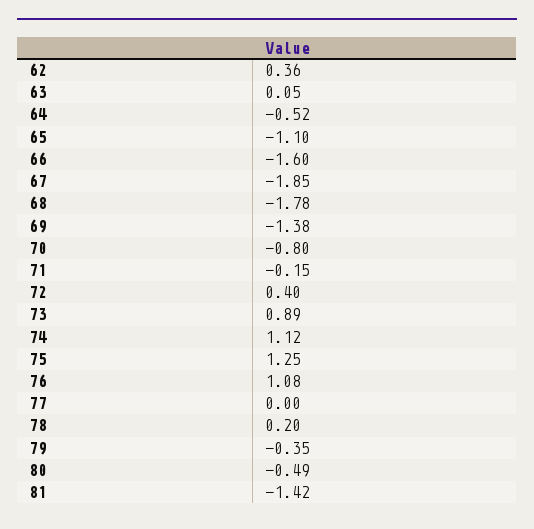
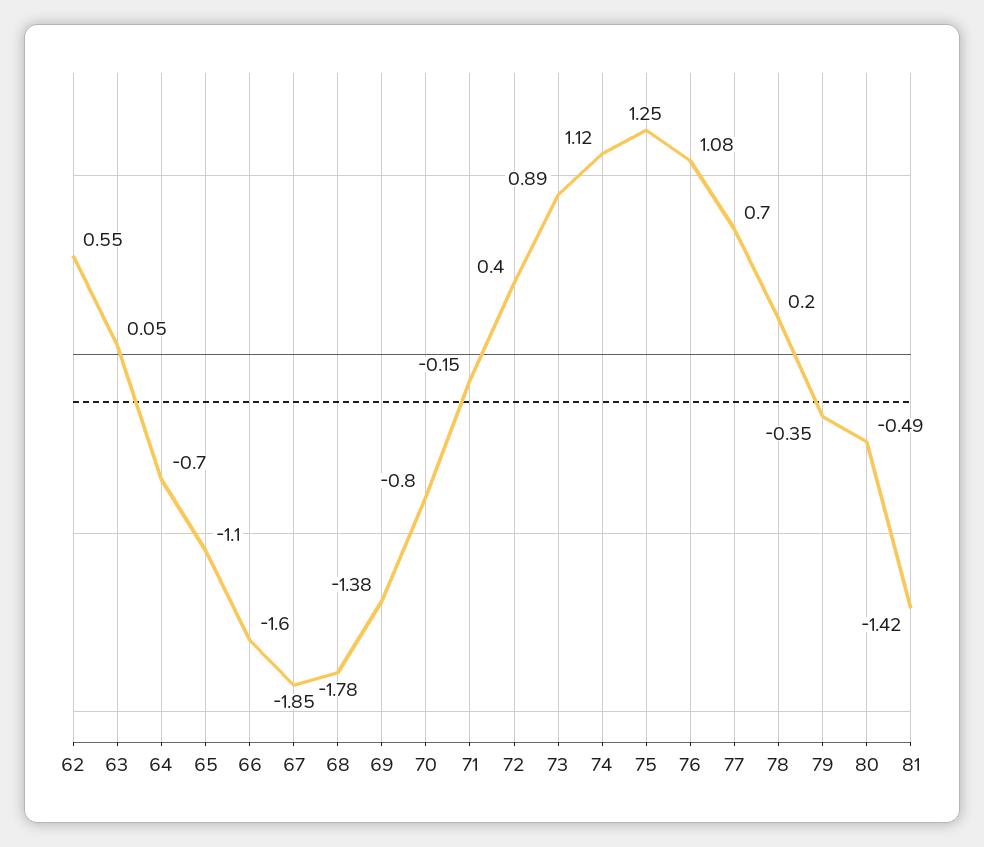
  {
-   "62": 0.36,
+   "62": 0.55,
    "63": 0.05,
-   "64": -0.52,
+   "64": -0.7,
    "65": -1.1,
    "66": -1.6,
    "67": -1.85,
    "68": -1.78,
    "69": -1.38,
    "70": -0.8,
    "71": -0.15,
    "72": 0.4,
    "73": 0.89,
    "74": 1.12,
    "75": 1.25,
    "76": 1.08,
-   "77": 0,
+   "77": 0.7,
    "78": 0.2,
    "79": -0.35,
    "80": -0.49,
    "81": -1.42
  }

